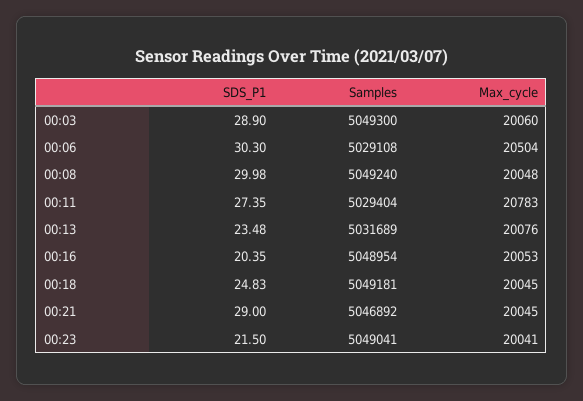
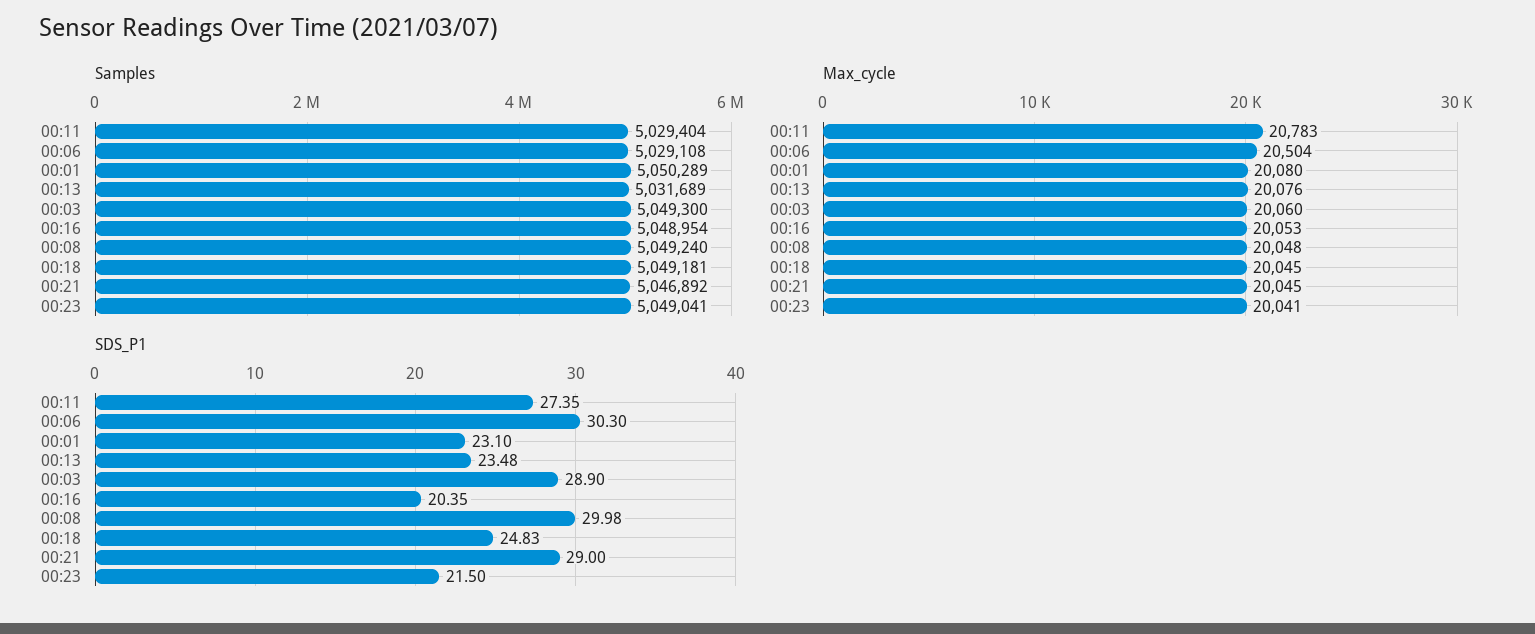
  {
    "SDS_P1": {
      "00:03": 28.9,
      "00:06": 30.3,
      "00:08": 29.98,
      "00:11": 27.35,
      "00:13": 23.48,
      "00:16": 20.35,
      "00:18": 24.83,
      "00:21": 29,
-     "00:23": 21.5
+     "00:23": 21.5,
+     "00:01": 23.1
    },
    "Samples": {
      "00:03": 5049300,
      "00:06": 5029108,
      "00:08": 5049240,
      "00:11": 5029404,
      "00:13": 5031689,
      "00:16": 5048954,
      "00:18": 5049181,
      "00:21": 5046892,
-     "00:23": 5049041
+     "00:23": 5049041,
+     "00:01": 5050289
    },
    "Max_cycle": {
      "00:03": 20060,
      "00:06": 20504,
      "00:08": 20048,
      "00:11": 20783,
      "00:13": 20076,
      "00:16": 20053,
      "00:18": 20045,
      "00:21": 20045,
-     "00:23": 20041
+     "00:23": 20041,
+     "00:01": 20080
    }
  }

